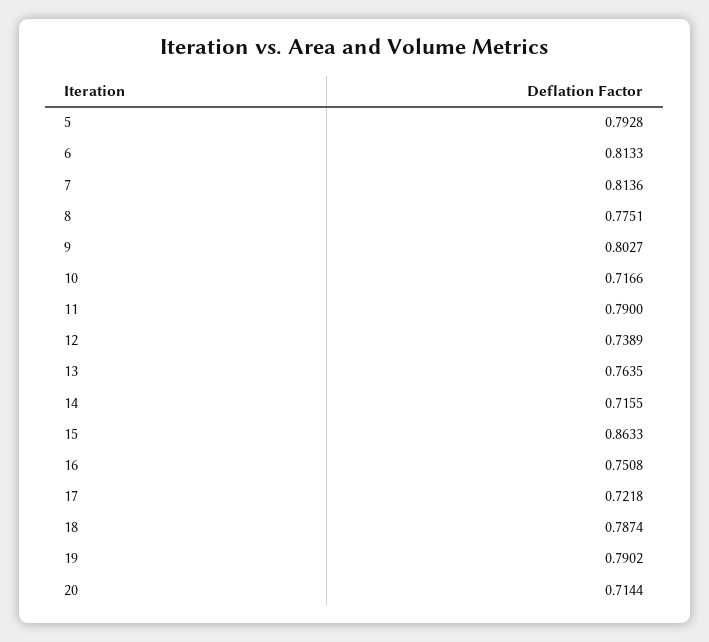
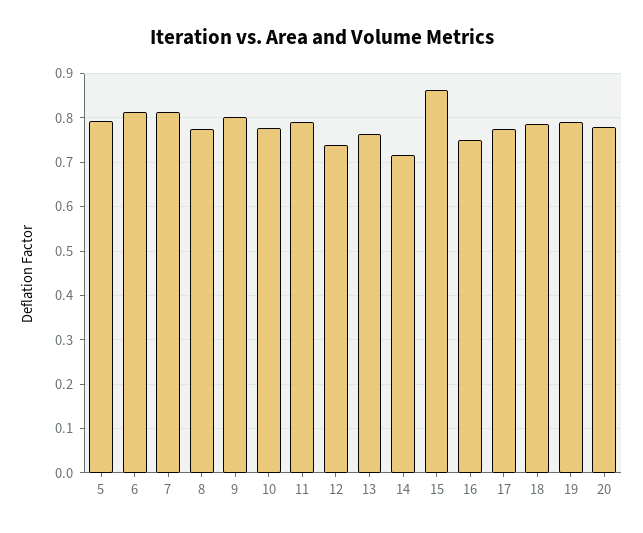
  {
    "5": 0.7928,
    "6": 0.8133,
    "7": 0.8136,
    "8": 0.7751,
    "9": 0.8027,
-   "10": 0.7166,
+   "10": 0.78,
    "11": 0.79,
    "12": 0.7389,
    "13": 0.7635,
    "14": 0.7155,
    "15": 0.8633,
    "16": 0.7508,
-   "17": 0.7218,
+   "17": 0.78,
    "18": 0.7874,
    "19": 0.7902,
-   "20": 0.7144
+   "20": 0.78
  }

